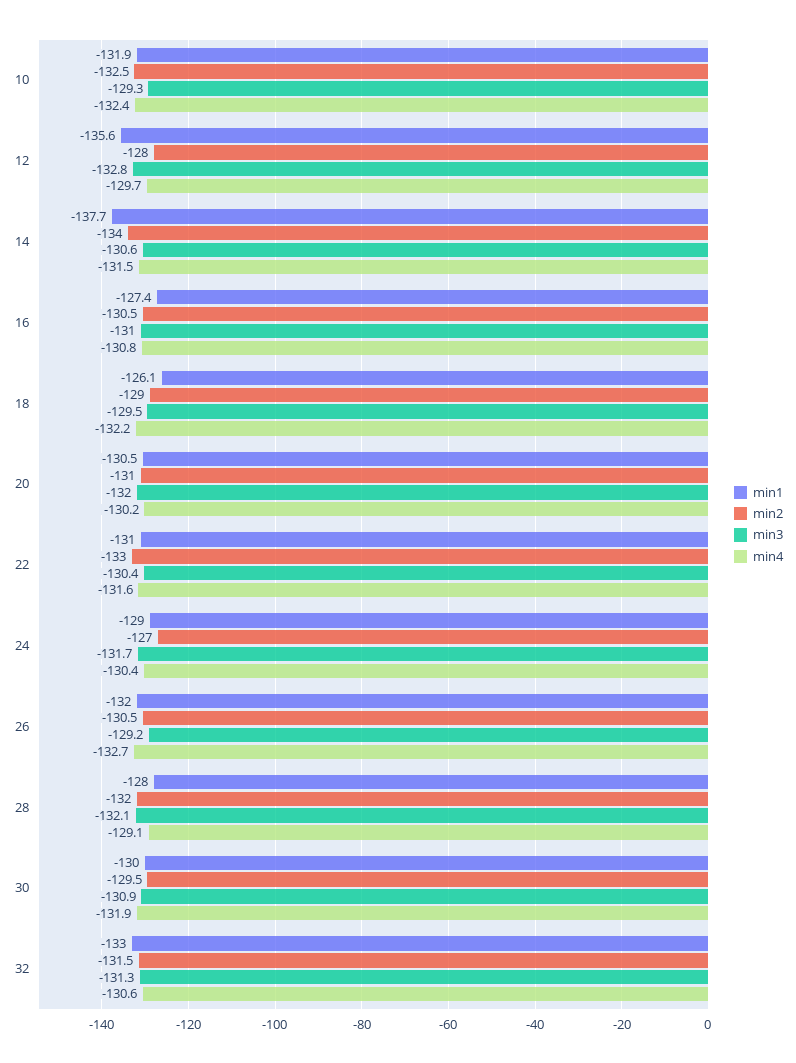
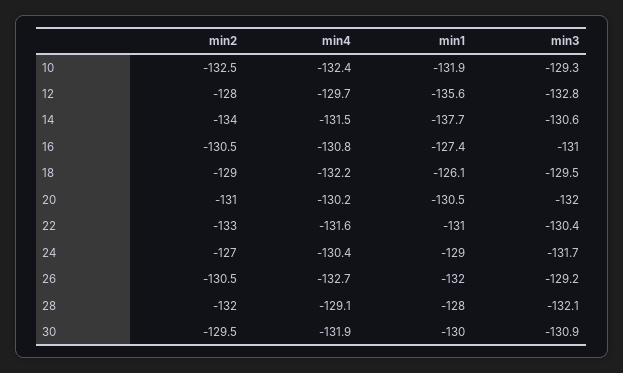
  {
    "min1": {
      "10": -131.9,
      "12": -135.6,
      "14": -137.7,
      "16": -127.4,
      "18": -126.1,
      "20": -130.5,
      "22": -131,
      "24": -129,
      "26": -132,
      "28": -128,
-     "30": -130,
+     "30": -130
-     "32": -133
    },
    "min2": {
      "10": -132.5,
      "12": -128,
      "14": -134,
      "16": -130.5,
      "18": -129,
      "20": -131,
      "22": -133,
      "24": -127,
      "26": -130.5,
      "28": -132,
-     "30": -129.5,
+     "30": -129.5
-     "32": -131.5
    },
    "min3": {
      "10": -129.3,
      "12": -132.8,
      "14": -130.6,
      "16": -131,
      "18": -129.5,
      "20": -132,
      "22": -130.4,
      "24": -131.7,
      "26": -129.2,
      "28": -132.1,
-     "30": -130.9,
+     "30": -130.9
-     "32": -131.3
    },
    "min4": {
      "10": -132.4,
      "12": -129.7,
      "14": -131.5,
      "16": -130.8,
      "18": -132.2,
      "20": -130.2,
      "22": -131.6,
      "24": -130.4,
      "26": -132.7,
      "28": -129.1,
-     "30": -131.9,
+     "30": -131.9
-     "32": -130.6
    }
  }

